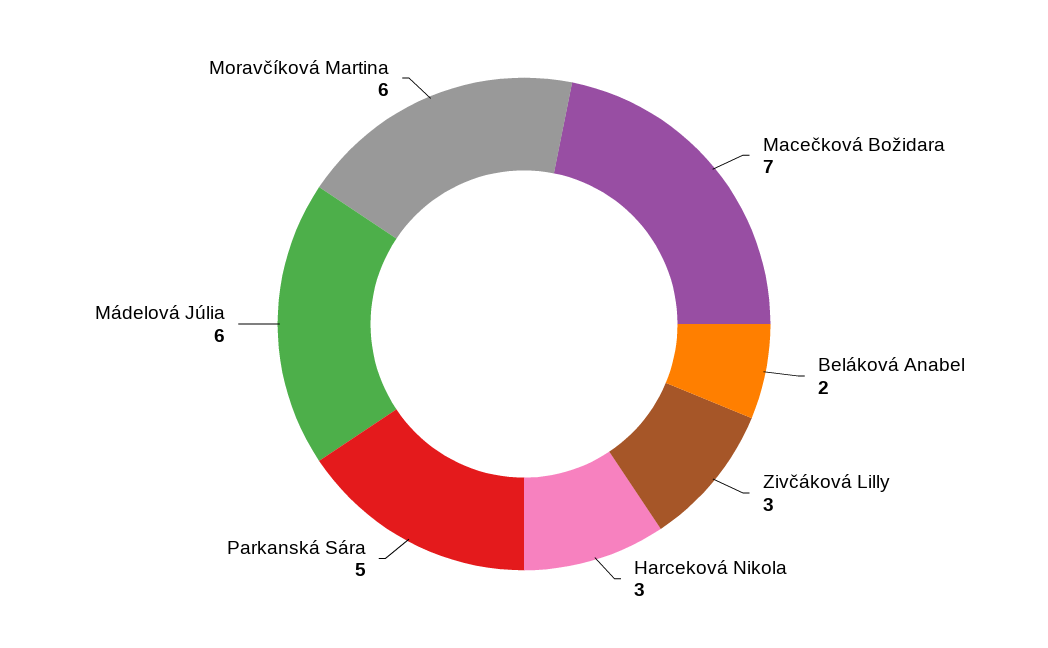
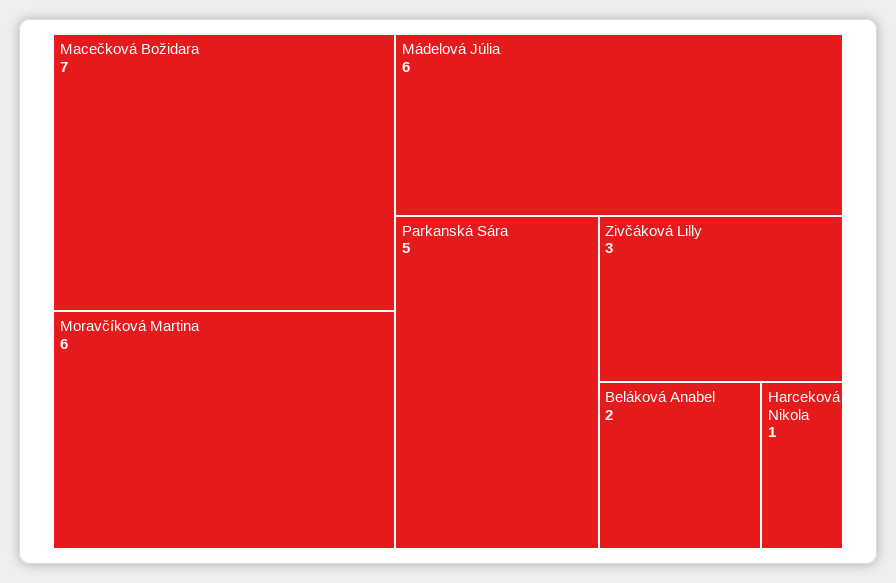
  {
    "Macečková Božidara": 7,
    "Beláková Anabel": 2,
    "Zivčáková Lilly": 3,
-   "Harceková Nikola": 3,
+   "Harceková Nikola": 1,
    "Parkanská Sára": 5,
    "Mádelová Júlia": 6,
    "Moravčíková Martina": 6
  }

